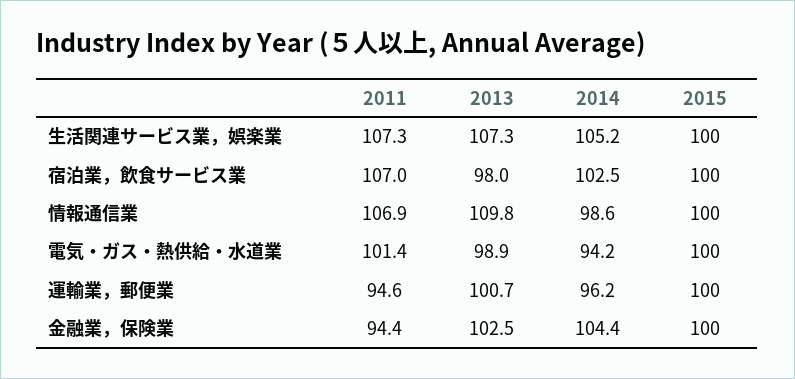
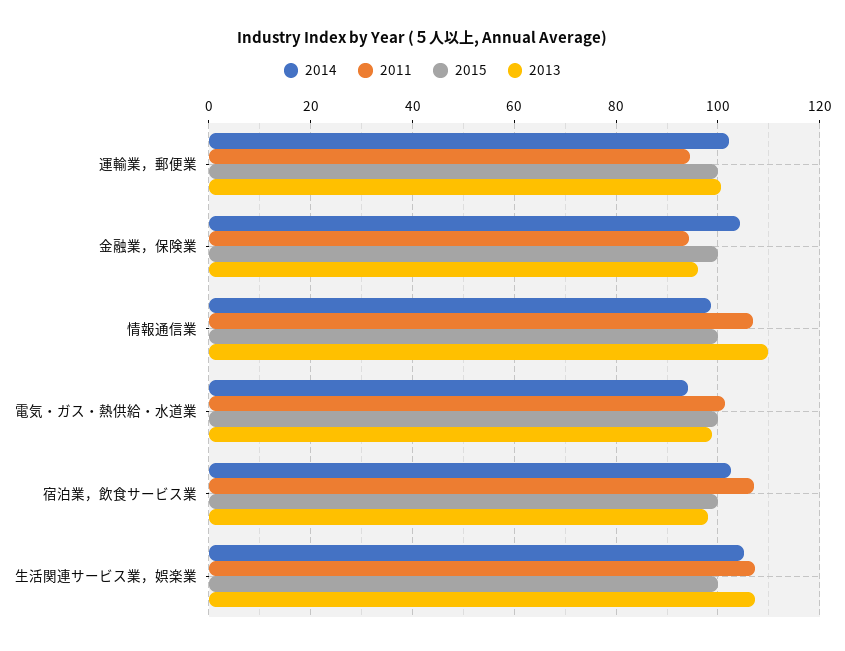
  {
    "2011": {
      "生活関連サービス業，娯楽業": 107.3,
      "宿泊業，飲食サービス業": 107,
      "情報通信業": 106.9,
      "電気・ガス・熱供給・水道業": 101.4,
      "運輸業，郵便業": 94.6,
      "金融業，保険業": 94.4
    },
    "2013": {
      "生活関連サービス業，娯楽業": 107.3,
      "宿泊業，飲食サービス業": 98,
      "情報通信業": 109.8,
      "電気・ガス・熱供給・水道業": 98.9,
      "運輸業，郵便業": 100.7,
-     "金融業，保険業": 102.5
+     "金融業，保険業": 96
    },
    "2014": {
      "生活関連サービス業，娯楽業": 105.2,
      "宿泊業，飲食サービス業": 102.5,
      "情報通信業": 98.6,
      "電気・ガス・熱供給・水道業": 94.2,
-     "運輸業，郵便業": 96.2,
+     "運輸業，郵便業": 102,
      "金融業，保険業": 104.4
    },
    "2015": {
      "生活関連サービス業，娯楽業": 100,
      "宿泊業，飲食サービス業": 100,
      "情報通信業": 100,
      "電気・ガス・熱供給・水道業": 100,
      "運輸業，郵便業": 100,
      "金融業，保険業": 100
    }
  }

